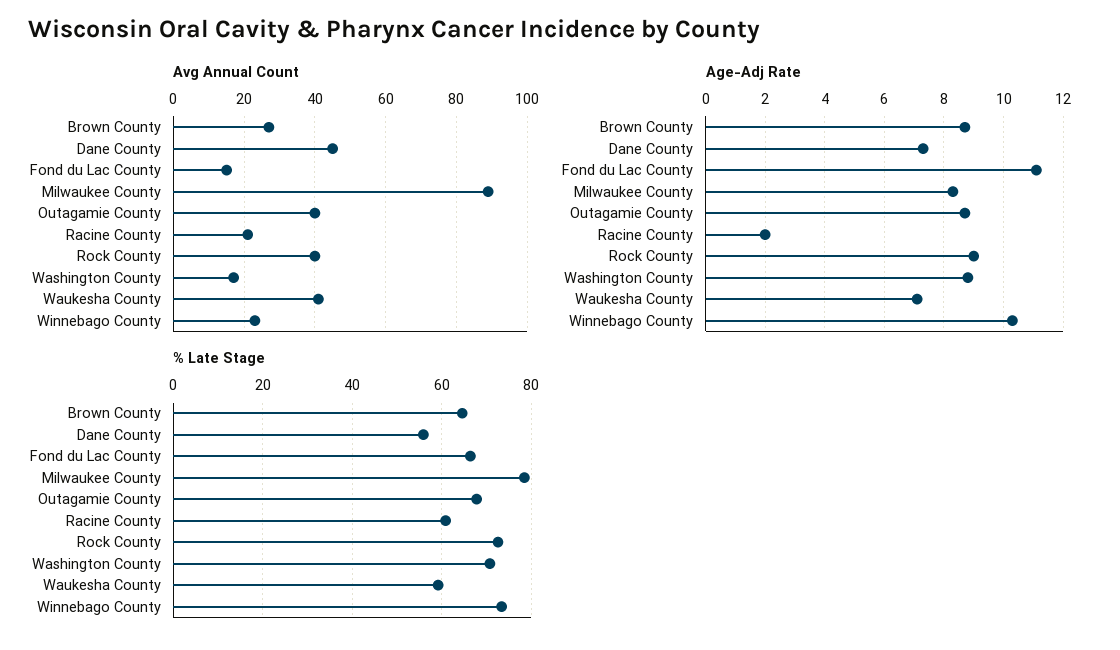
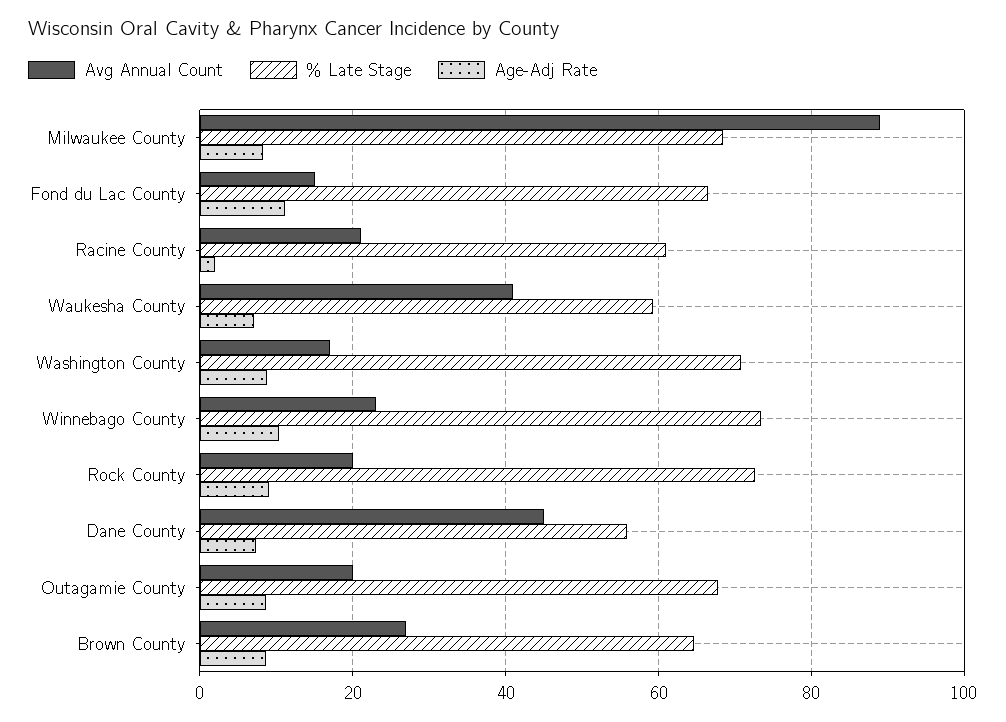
  {
    "Avg Annual Count": {
      "Brown County": 28,
      "Dane County": 46,
      "Fond du Lac County": 16,
      "Milwaukee County": 90,
-     "Outagamie County": 40,
+     "Outagamie County": 20,
      "Racine County": 22,
-     "Rock County": 40,
+     "Rock County": 20,
      "Washington County": 18,
      "Waukesha County": 42,
      "Winnebago County": 24
    },
    "Age-Adj Rate": {
      "Brown County": 8.5,
      "Dane County": 7.5,
      "Fond du Lac County": 11,
      "Milwaukee County": 8.5,
      "Outagamie County": 8.5,
      "Racine County": 2,
      "Rock County": 9,
      "Washington County": 9,
      "Waukesha County": 7,
      "Winnebago County": 10.5
    },
    "% Late Stage": {
      "Brown County": 64,
      "Dane County": 56,
      "Fond du Lac County": 66,
-     "Milwaukee County": 78,
+     "Milwaukee County": 68,
      "Outagamie County": 68,
      "Racine County": 60,
      "Rock County": 72,
      "Washington County": 70,
      "Waukesha County": 60,
      "Winnebago County": 74
    }
  }

